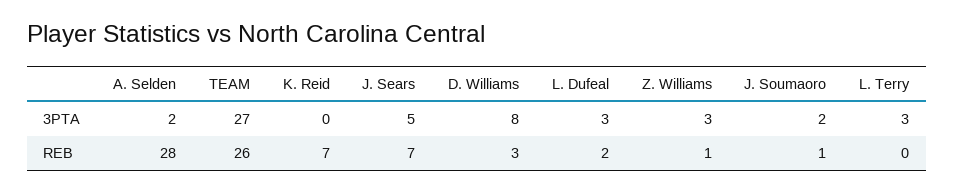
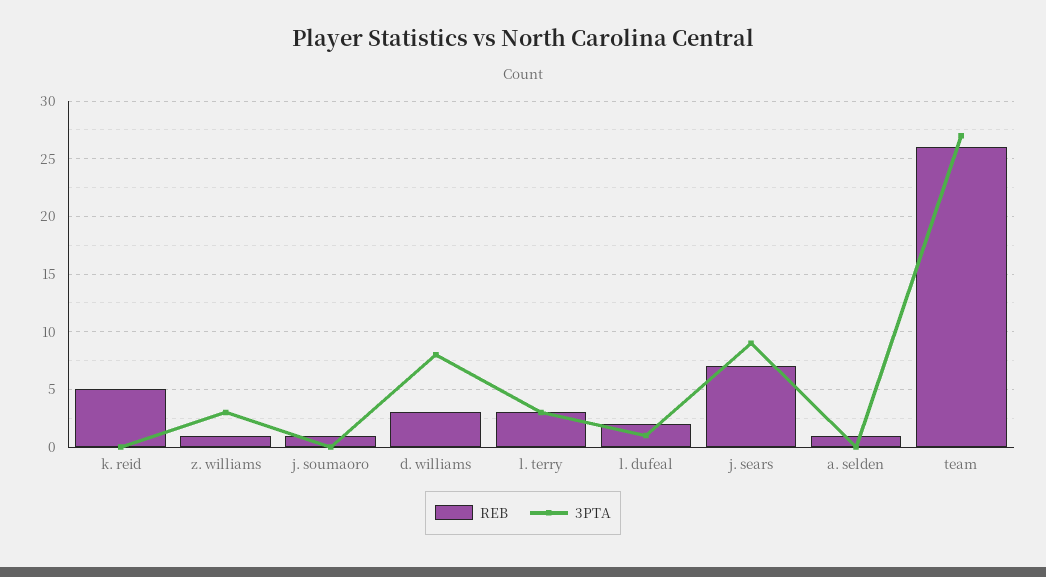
  {
    "3PTA": {
-     "A. Selden": 2,
+     "A. Selden": 0,
      "TEAM": 27,
      "K. Reid": 0,
-     "J. Sears": 5,
+     "J. Sears": 9,
      "D. Williams": 8,
-     "L. Dufeal": 3,
+     "L. Dufeal": 1,
      "Z. Williams": 3,
-     "J. Soumaoro": 2,
+     "J. Soumaoro": 0,
      "L. Terry": 3
    },
    "REB": {
-     "A. Selden": 28,
+     "A. Selden": 1,
      "TEAM": 26,
-     "K. Reid": 7,
+     "K. Reid": 5,
      "J. Sears": 7,
      "D. Williams": 3,
      "L. Dufeal": 2,
      "Z. Williams": 1,
      "J. Soumaoro": 1,
-     "L. Terry": 0
+     "L. Terry": 3
    }
  }

